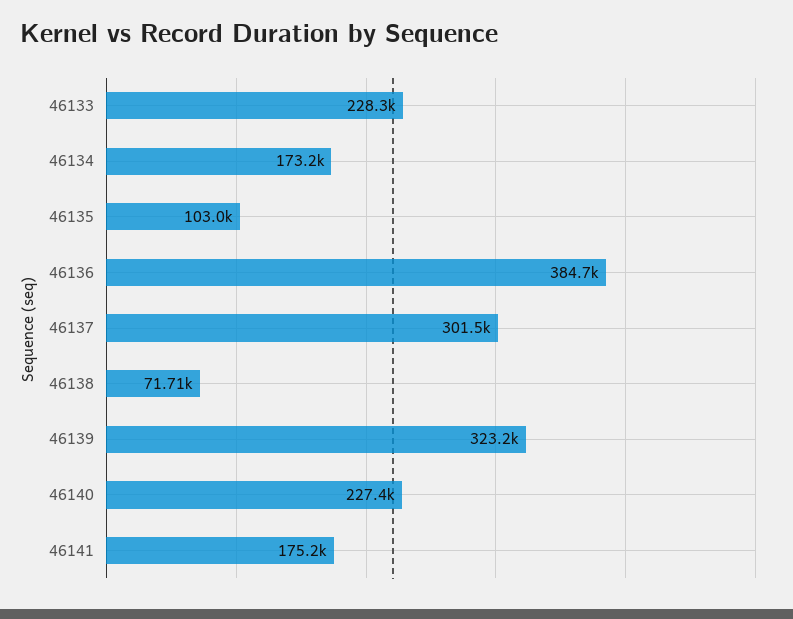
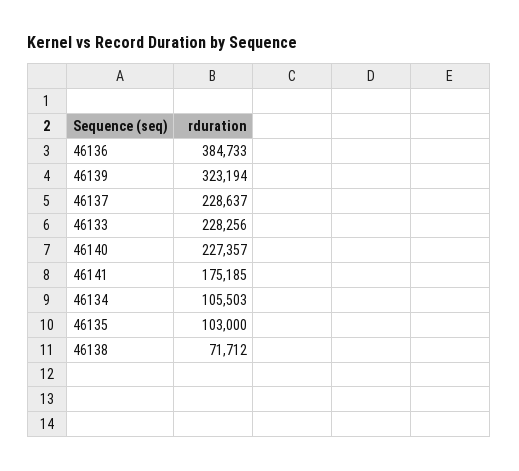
  {
    "46133": 228256,
-   "46134": 173200,
+   "46134": 105503,
    "46135": 103000,
    "46136": 384733,
-   "46137": 301500,
+   "46137": 228637,
    "46138": 71712,
    "46139": 323194,
    "46140": 227357,
    "46141": 175185
  }

